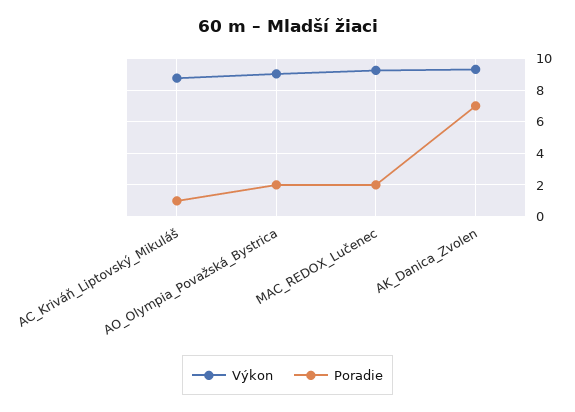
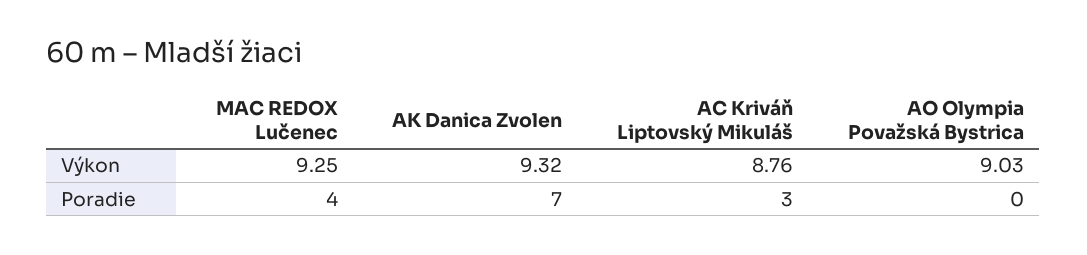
  {
    "Výkon": {
      "AC_Kriváň_Liptovský_Mikuláš": 8.76,
      "AO_Olympia_Považská_Bystrica": 9.03,
      "MAC_REDOX_Lučenec": 9.25,
      "AK_Danica_Zvolen": 9.32
    },
    "Poradie": {
-     "AC_Kriváň_Liptovský_Mikuláš": 1,
+     "AC_Kriváň_Liptovský_Mikuláš": 3,
-     "AO_Olympia_Považská_Bystrica": 2,
+     "AO_Olympia_Považská_Bystrica": 0,
-     "MAC_REDOX_Lučenec": 2,
+     "MAC_REDOX_Lučenec": 4,
      "AK_Danica_Zvolen": 7
    }
  }

